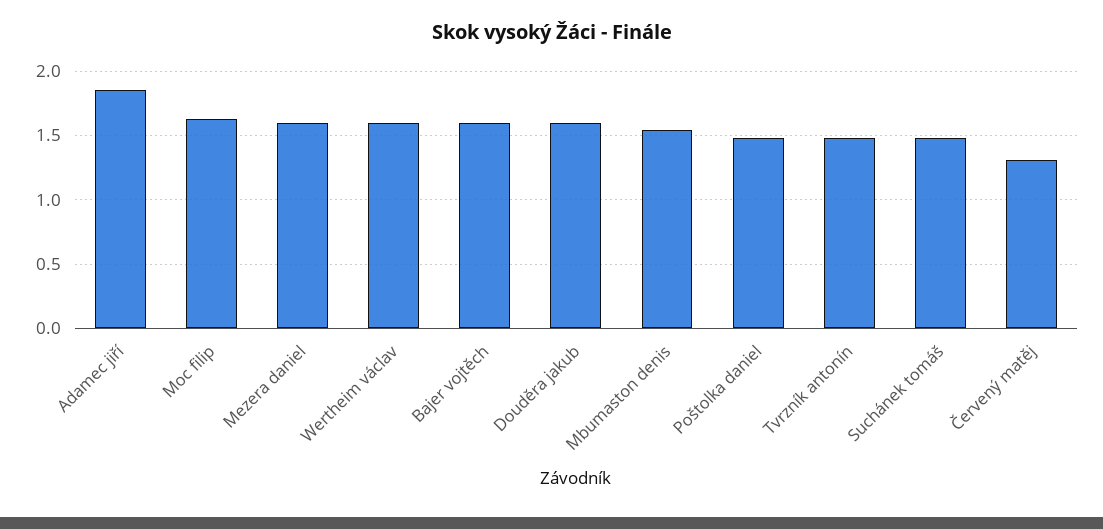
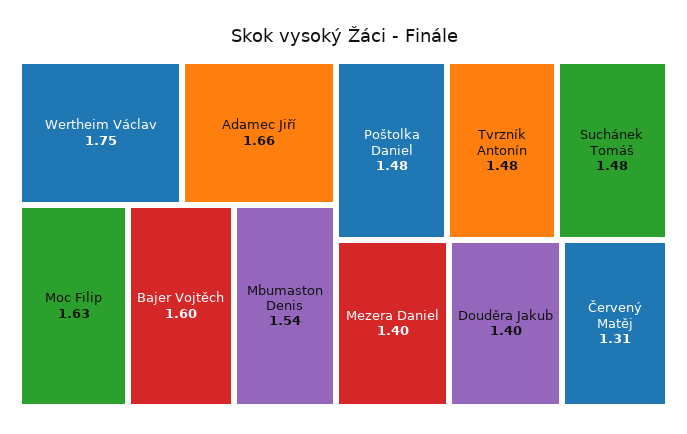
  {
-   "Adamec jiří": 1.85,
+   "Adamec jiří": 1.66,
    "Moc filip": 1.63,
-   "Mezera daniel": 1.6,
+   "Mezera daniel": 1.4,
-   "Wertheim václav": 1.6,
+   "Wertheim václav": 1.75,
    "Bajer vojtěch": 1.6,
-   "Douděra jakub": 1.6,
+   "Douděra jakub": 1.4,
    "Mbumaston denis": 1.54,
    "Poštolka daniel": 1.48,
    "Tvrzník antonín": 1.48,
    "Suchánek tomáš": 1.48,
    "Červený matěj": 1.31
  }

